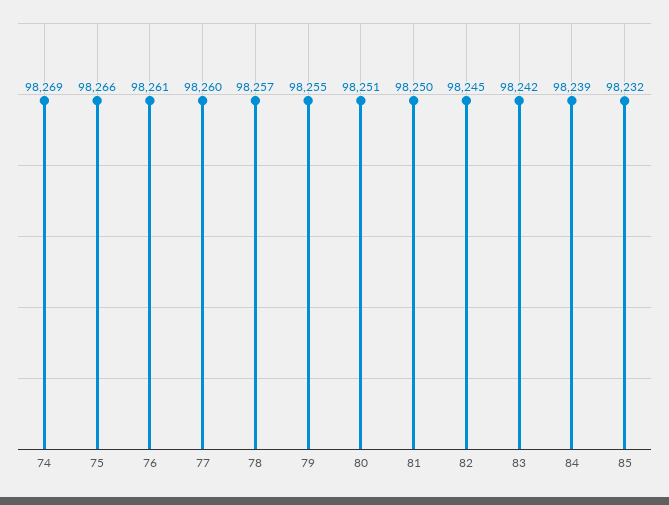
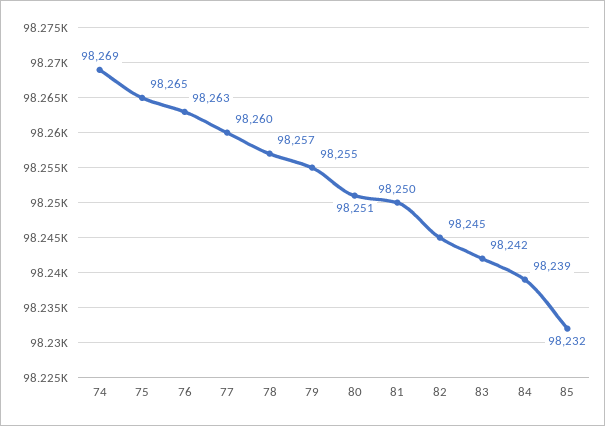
  {
    "74": 98269,
-   "75": 98266,
+   "75": 98265,
-   "76": 98261,
+   "76": 98263,
    "77": 98260,
    "78": 98257,
    "79": 98255,
    "80": 98251,
    "81": 98250,
    "82": 98245,
    "83": 98242,
    "84": 98239,
    "85": 98232
  }

